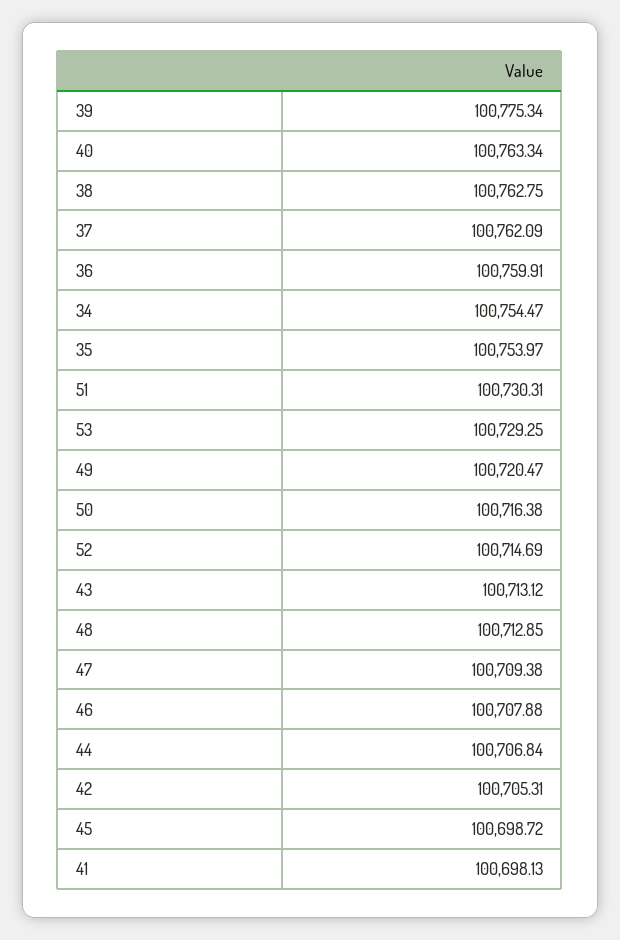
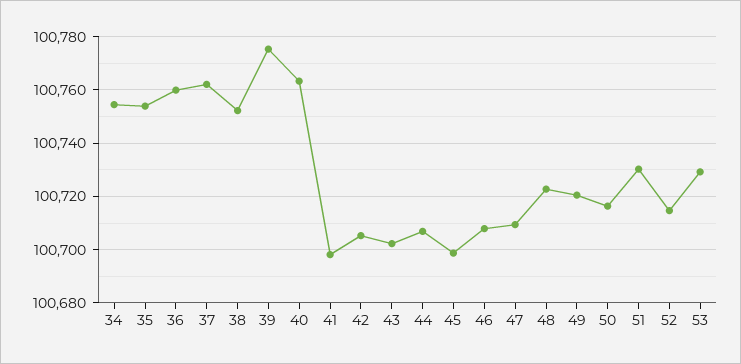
  {
    "39": 100775.34,
    "40": 100763.34,
-   "38": 100762.75,
+   "38": 100752.5,
    "37": 100762.09,
    "36": 100759.91,
    "34": 100754.47,
    "35": 100753.97,
    "51": 100730.31,
    "53": 100729.25,
    "49": 100720.47,
    "50": 100716.38,
    "52": 100714.69,
-   "43": 100713.12,
+   "43": 100702.5,
-   "48": 100712.85,
+   "48": 100722.5,
    "47": 100709.38,
    "46": 100707.88,
    "44": 100706.84,
    "42": 100705.31,
    "45": 100698.72,
    "41": 100698.13
  }

